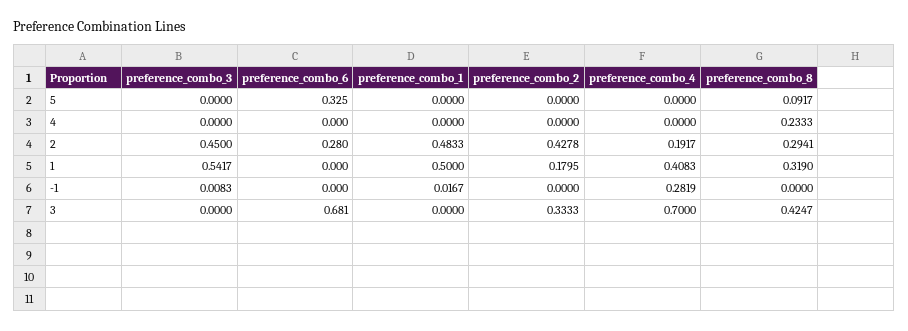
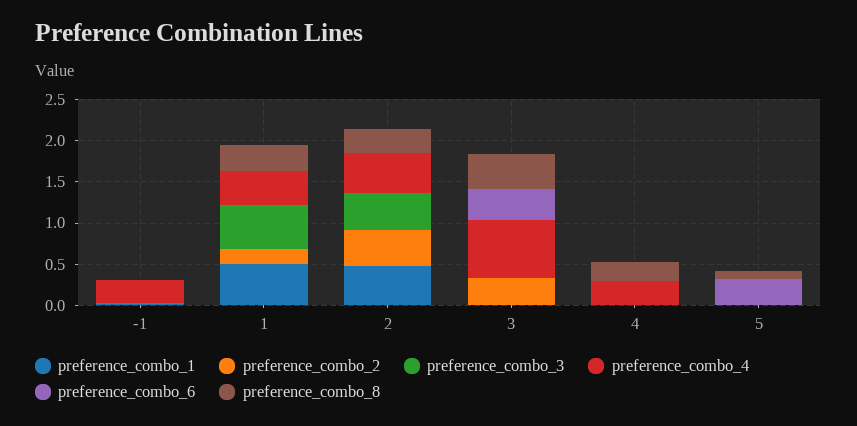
  {
    "preference_combo_3": {
      "5": 0,
      "4": 0,
      "2": 0.45,
      "1": 0.5417,
      "-1": 0.0083,
      "3": 0
    },
    "preference_combo_6": {
      "5": 0.325,
      "4": 0,
-     "2": 0.28,
+     "2": 0,
      "1": 0,
      "-1": 0,
-     "3": 0.681
+     "3": 0.4
    },
    "preference_combo_1": {
      "5": 0,
      "4": 0,
      "2": 0.4833,
      "1": 0.5,
      "-1": 0.0167,
      "3": 0
    },
    "preference_combo_2": {
      "5": 0,
      "4": 0,
      "2": 0.4278,
      "1": 0.1795,
      "-1": 0,
      "3": 0.3333
    },
    "preference_combo_4": {
      "5": 0,
-     "4": 0,
+     "4": 0.3,
-     "2": 0.1917,
+     "2": 0.5,
      "1": 0.4083,
      "-1": 0.2819,
      "3": 0.7
    },
    "preference_combo_8": {
      "5": 0.0917,
      "4": 0.2333,
      "2": 0.2941,
      "1": 0.319,
      "-1": 0,
      "3": 0.4247
    }
  }

